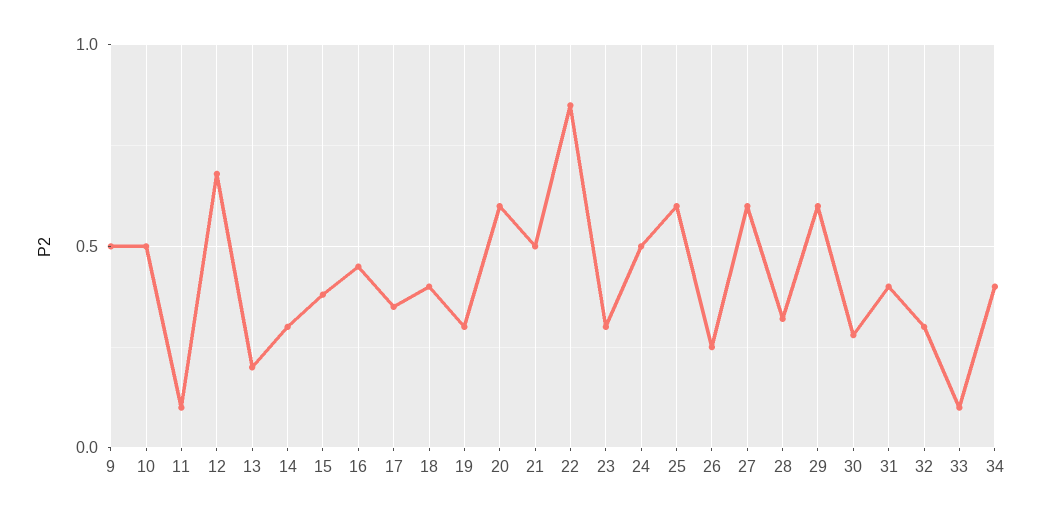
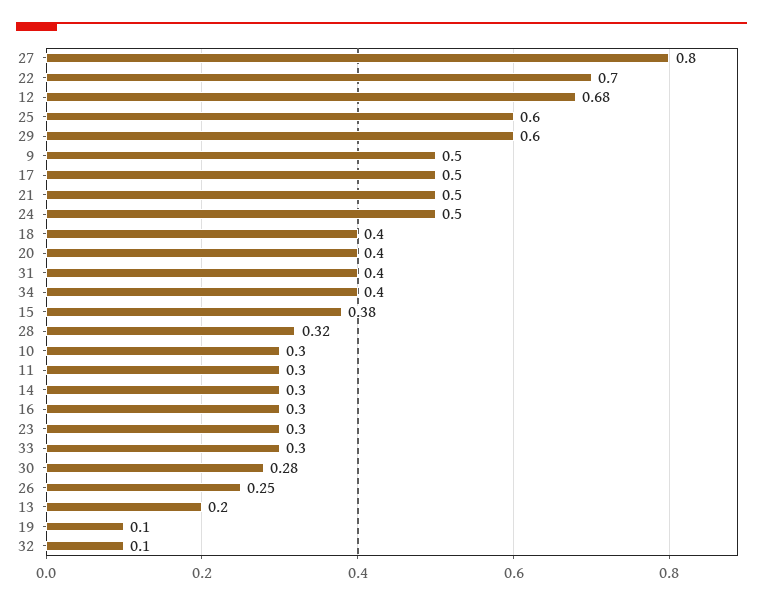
  {
    "9": 0.5,
-   "10": 0.5,
+   "10": 0.3,
-   "11": 0.1,
+   "11": 0.3,
    "12": 0.68,
    "13": 0.2,
    "14": 0.3,
    "15": 0.38,
-   "16": 0.45,
+   "16": 0.3,
-   "17": 0.35,
+   "17": 0.5,
    "18": 0.4,
-   "19": 0.3,
+   "19": 0.1,
-   "20": 0.6,
+   "20": 0.4,
    "21": 0.5,
-   "22": 0.85,
+   "22": 0.7,
    "23": 0.3,
    "24": 0.5,
    "25": 0.6,
    "26": 0.25,
-   "27": 0.6,
+   "27": 0.8,
    "28": 0.32,
    "29": 0.6,
    "30": 0.28,
    "31": 0.4,
-   "32": 0.3,
+   "32": 0.1,
-   "33": 0.1,
+   "33": 0.3,
    "34": 0.4
  }

